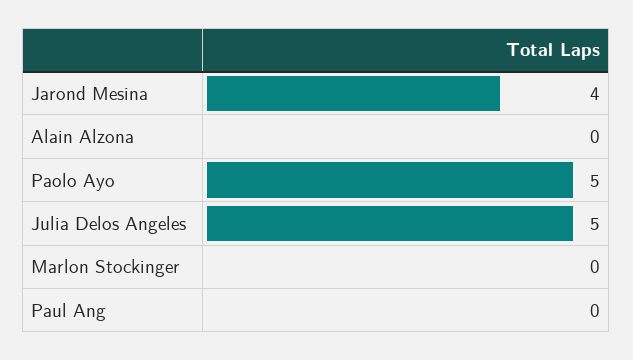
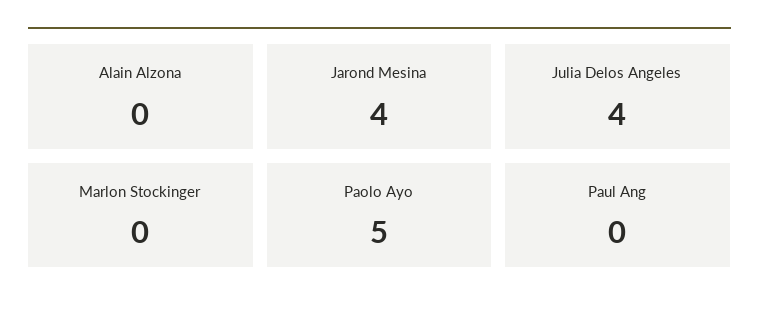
  {
    "Jarond Mesina": 4,
    "Alain Alzona": 0,
    "Paolo Ayo": 5,
-   "Julia Delos Angeles": 5,
+   "Julia Delos Angeles": 4,
    "Marlon Stockinger": 0,
    "Paul Ang": 0
  }

